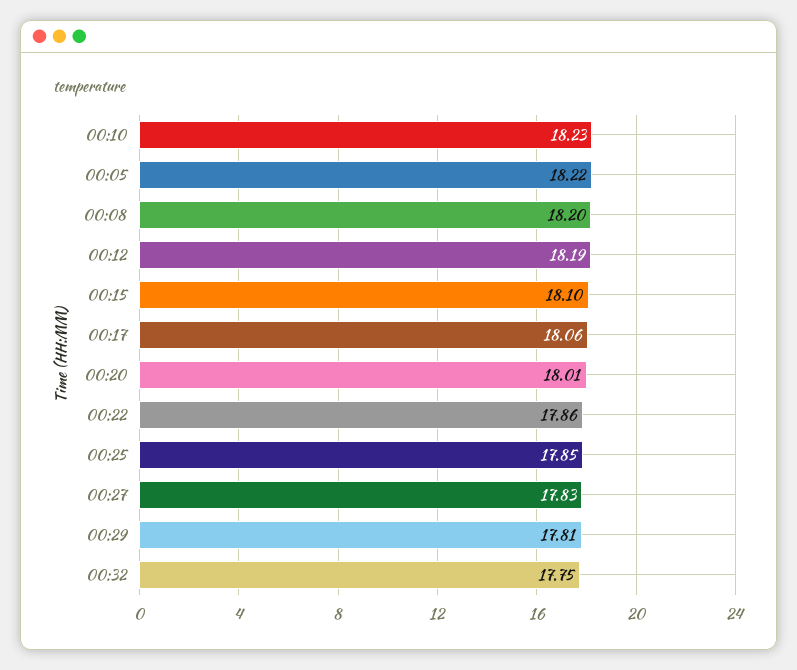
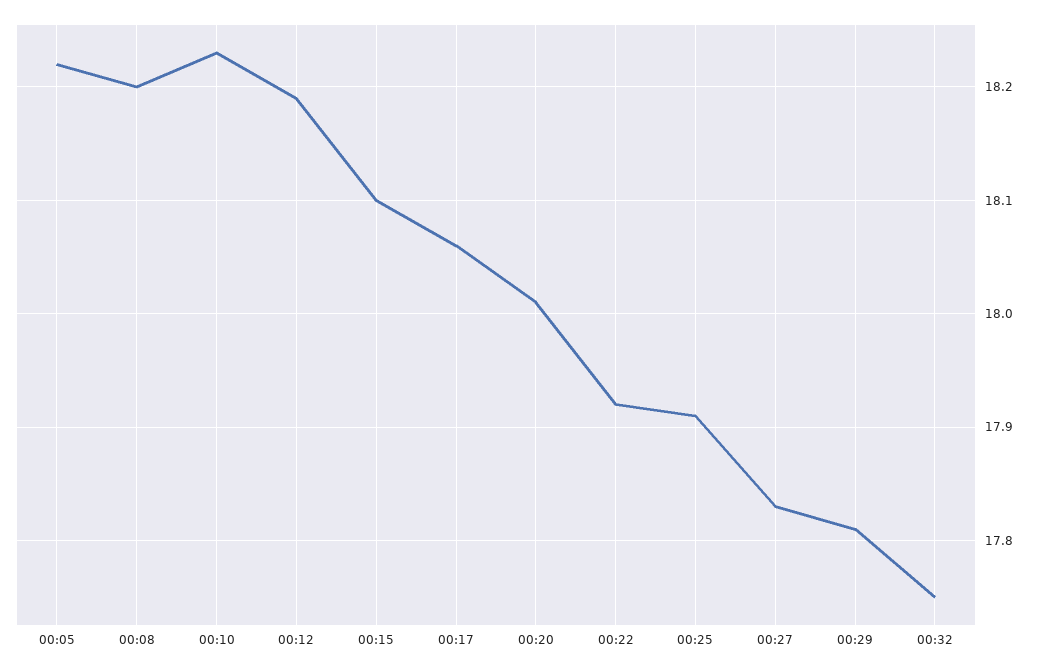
  {
    "00:10": 18.23,
    "00:05": 18.22,
    "00:08": 18.2,
    "00:12": 18.19,
    "00:15": 18.1,
    "00:17": 18.06,
    "00:20": 18.01,
-   "00:22": 17.86,
+   "00:22": 17.92,
-   "00:25": 17.85,
+   "00:25": 17.91,
    "00:27": 17.83,
    "00:29": 17.81,
    "00:32": 17.75
  }

